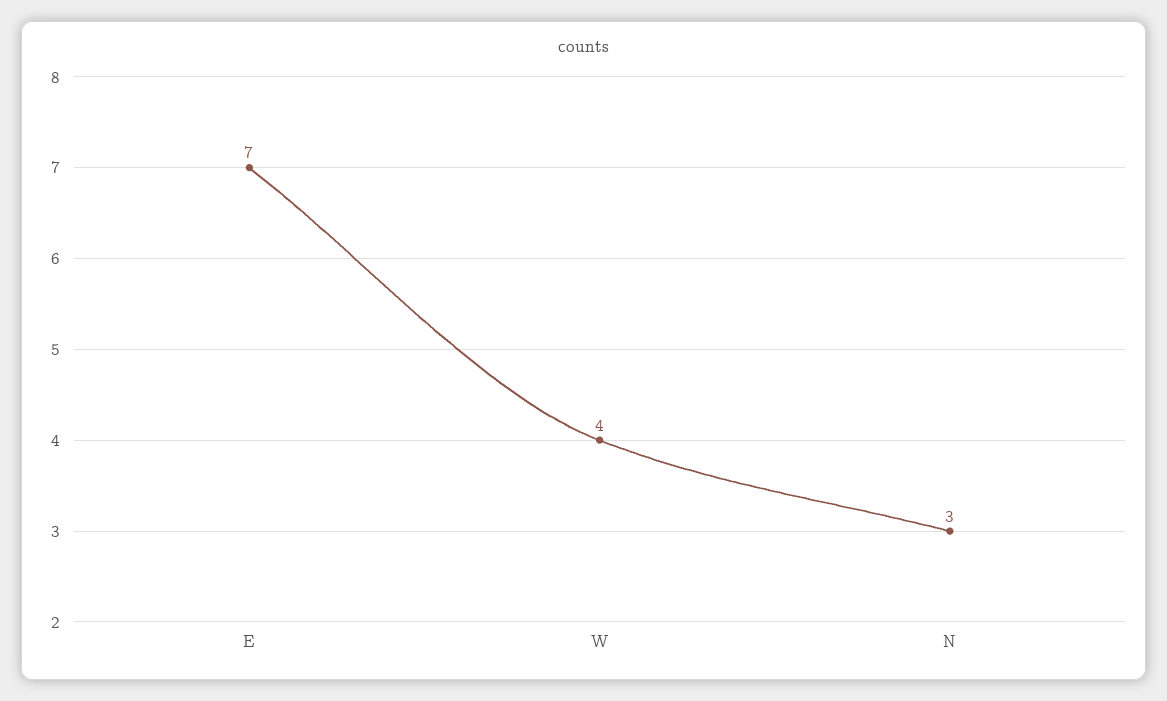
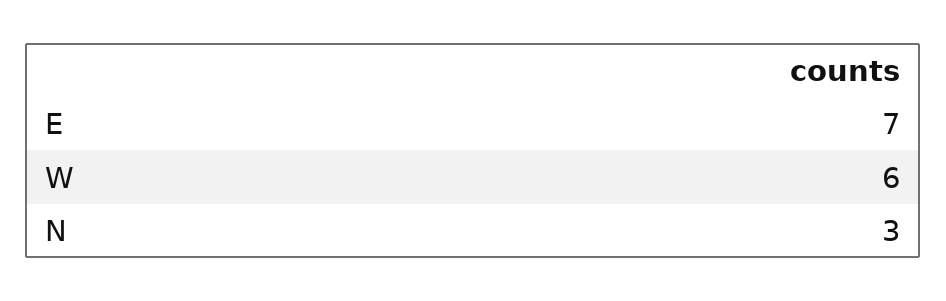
  {
    "E": 7,
-   "W": 4,
+   "W": 6,
    "N": 3
  }

